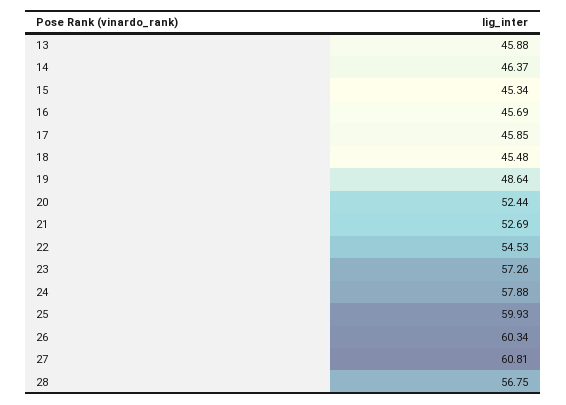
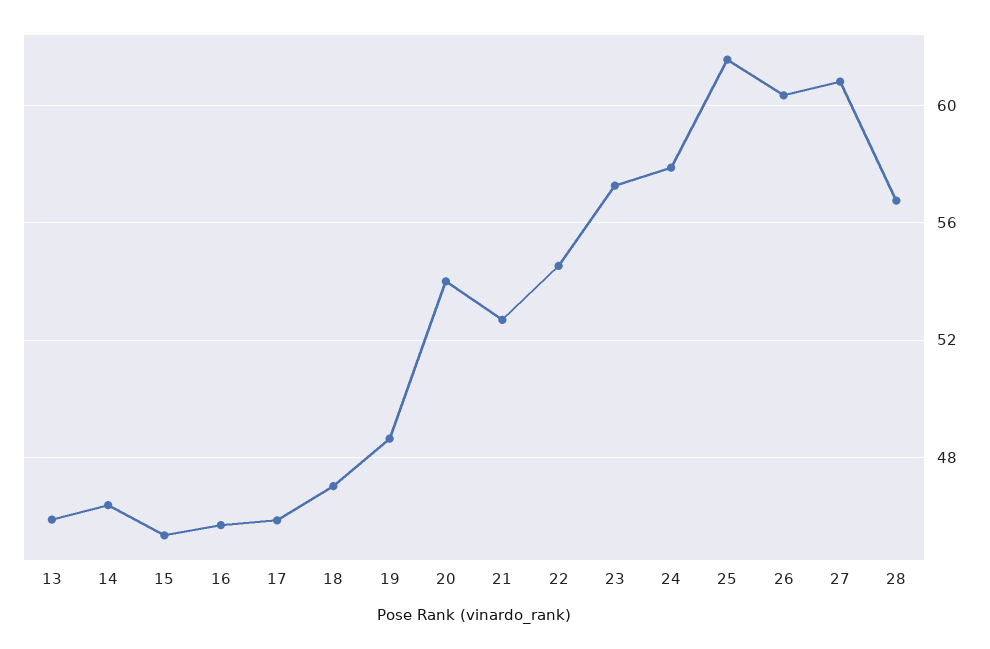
  {
    "13": 45.88,
    "14": 46.37,
    "15": 45.34,
    "16": 45.69,
    "17": 45.85,
-   "18": 45.48,
+   "18": 47,
    "19": 48.64,
-   "20": 52.44,
+   "20": 54,
    "21": 52.69,
    "22": 54.53,
    "23": 57.26,
    "24": 57.88,
-   "25": 59.93,
+   "25": 61.5,
    "26": 60.34,
    "27": 60.81,
    "28": 56.75
  }

